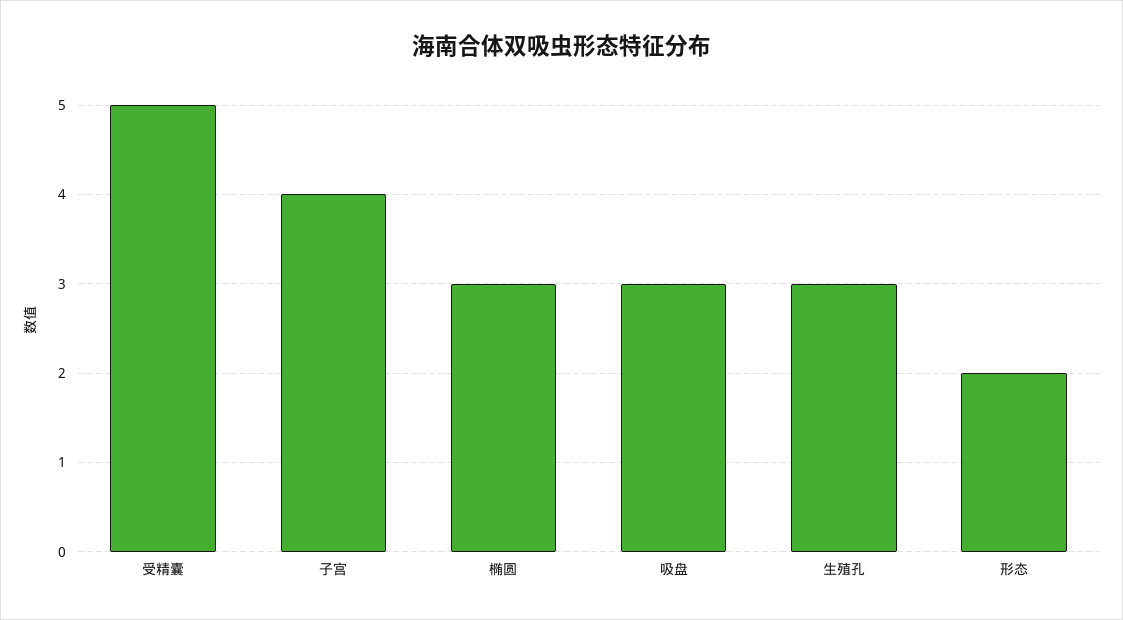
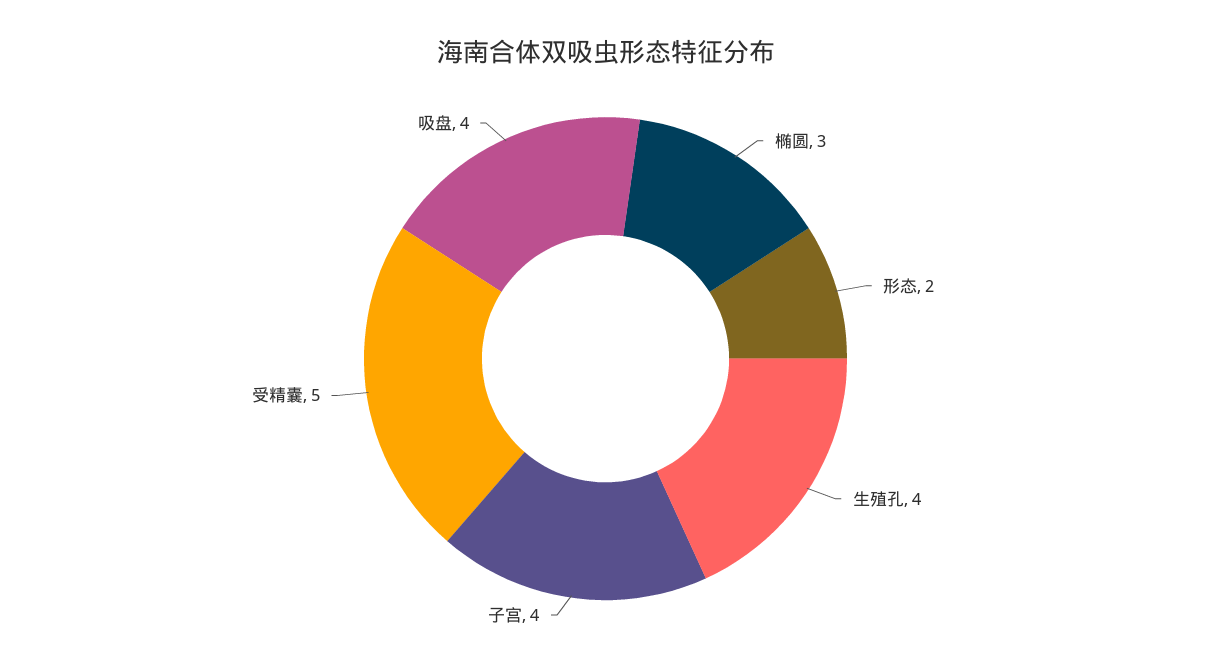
  {
    "受精囊": 5,
    "子宫": 4,
    "椭圆": 3,
-   "吸盘": 3,
+   "吸盘": 4,
-   "生殖孔": 3,
+   "生殖孔": 4,
    "形态": 2
  }

